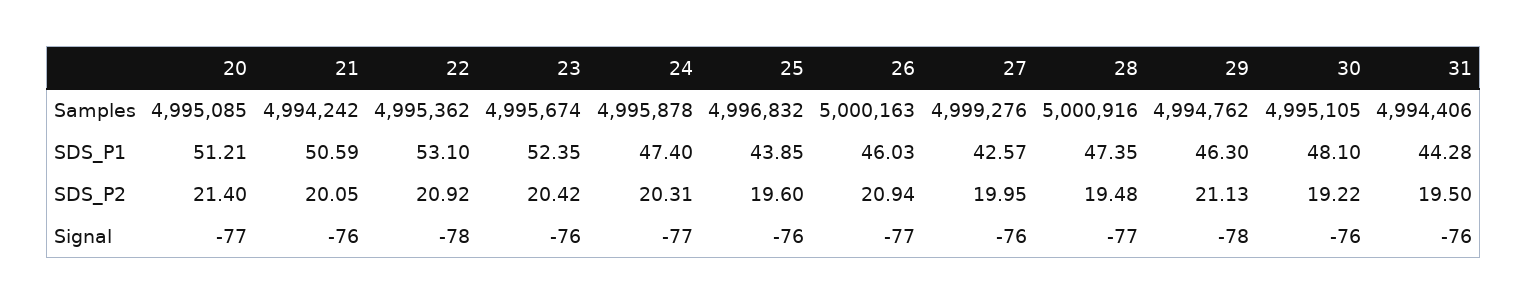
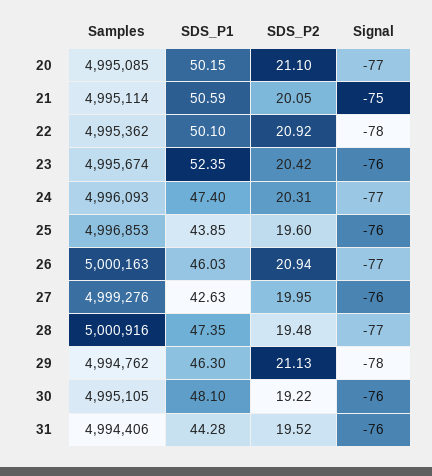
  {
    "20": {
      "Samples": 4995085,
-     "SDS_P1": 51.21,
+     "SDS_P1": 50.15,
-     "SDS_P2": 21.4,
+     "SDS_P2": 21.1,
      "Signal": -77
    },
    "21": {
-     "Samples": 4994242,
+     "Samples": 4995114,
      "SDS_P1": 50.59,
      "SDS_P2": 20.05,
-     "Signal": -76
+     "Signal": -75
    },
    "22": {
      "Samples": 4995362,
-     "SDS_P1": 53.1,
+     "SDS_P1": 50.1,
      "SDS_P2": 20.92,
      "Signal": -78
    },
    "23": {
      "Samples": 4995674,
      "SDS_P1": 52.35,
      "SDS_P2": 20.42,
      "Signal": -76
    },
    "24": {
-     "Samples": 4995878,
+     "Samples": 4996093,
      "SDS_P1": 47.4,
      "SDS_P2": 20.31,
      "Signal": -77
    },
    "25": {
-     "Samples": 4996832,
+     "Samples": 4996853,
      "SDS_P1": 43.85,
      "SDS_P2": 19.6,
      "Signal": -76
    },
    "26": {
      "Samples": 5000163,
      "SDS_P1": 46.03,
      "SDS_P2": 20.94,
      "Signal": -77
    },
    "27": {
      "Samples": 4999276,
-     "SDS_P1": 42.57,
+     "SDS_P1": 42.63,
      "SDS_P2": 19.95,
      "Signal": -76
    },
    "28": {
      "Samples": 5000916,
      "SDS_P1": 47.35,
      "SDS_P2": 19.48,
      "Signal": -77
    },
    "29": {
      "Samples": 4994762,
      "SDS_P1": 46.3,
      "SDS_P2": 21.13,
      "Signal": -78
    },
    "30": {
      "Samples": 4995105,
      "SDS_P1": 48.1,
      "SDS_P2": 19.22,
      "Signal": -76
    },
    "31": {
      "Samples": 4994406,
      "SDS_P1": 44.28,
-     "SDS_P2": 19.5,
+     "SDS_P2": 19.52,
      "Signal": -76
    }
  }

